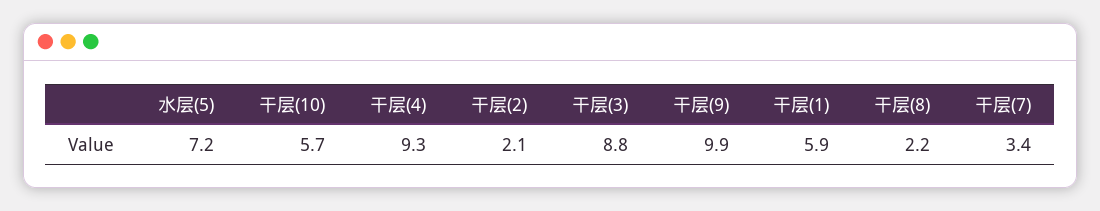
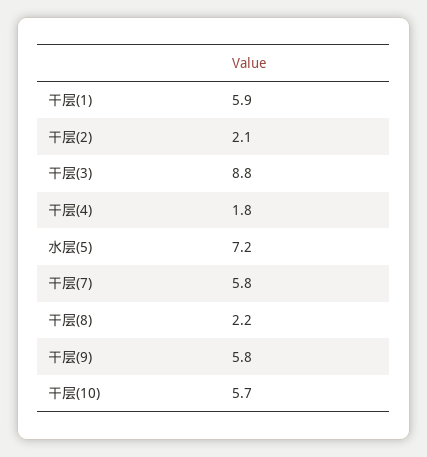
  {
    "水层(5)": 7.2,
    "干层(10)": 5.7,
-   "干层(4)": 9.3,
+   "干层(4)": 1.8,
    "干层(2)": 2.1,
    "干层(3)": 8.8,
-   "干层(9)": 9.9,
+   "干层(9)": 5.8,
    "干层(1)": 5.9,
    "干层(8)": 2.2,
-   "干层(7)": 3.4
+   "干层(7)": 5.8
  }

